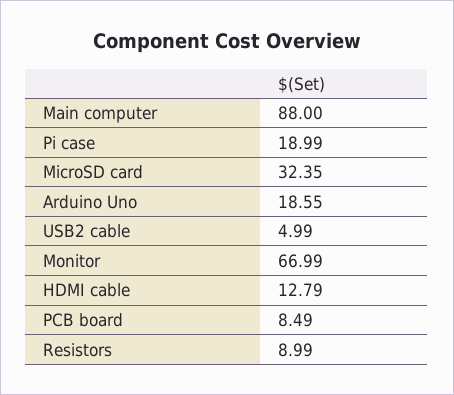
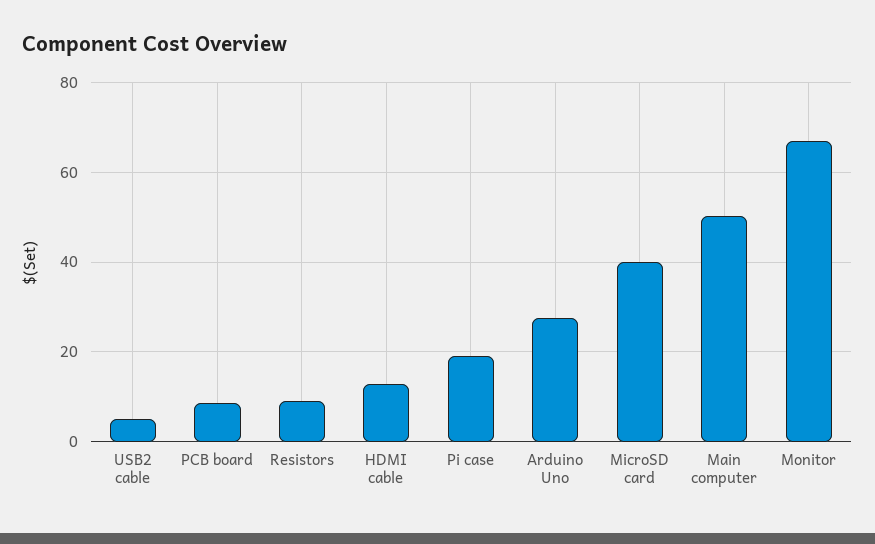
  {
-   "Main computer": 88,
+   "Main computer": 50,
    "Pi case": 18.99,
-   "MicroSD card": 32.35,
+   "MicroSD card": 40,
-   "Arduino Uno": 18.55,
+   "Arduino Uno": 28,
    "USB2 cable": 4.99,
    "Monitor": 66.99,
    "HDMI cable": 12.79,
    "PCB board": 8.49,
    "Resistors": 8.99
  }

